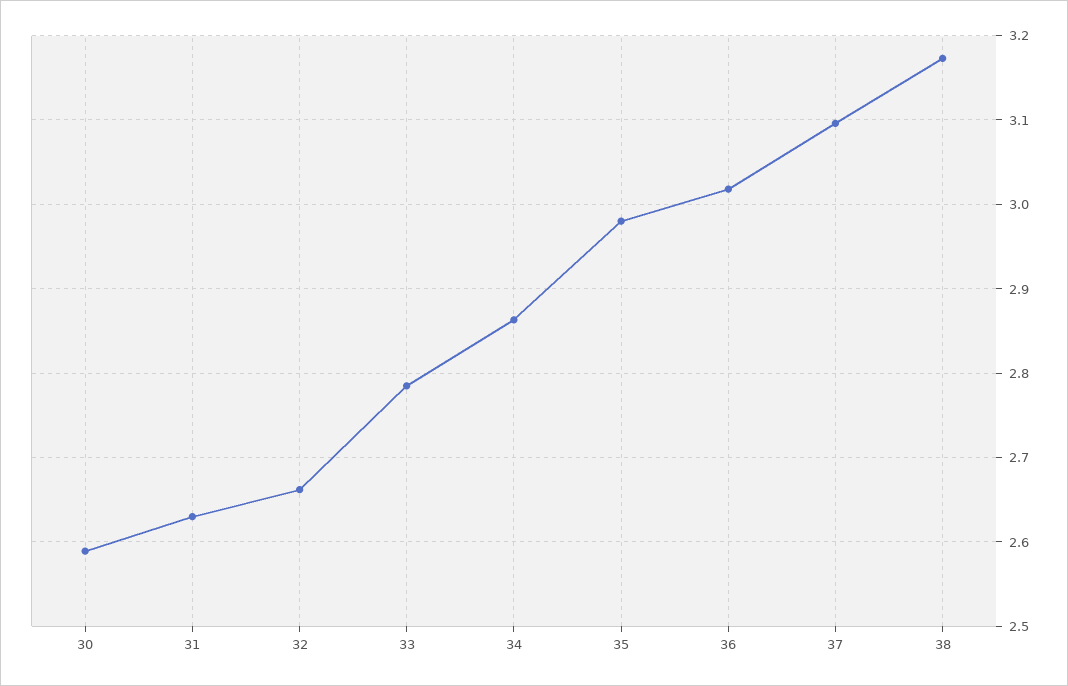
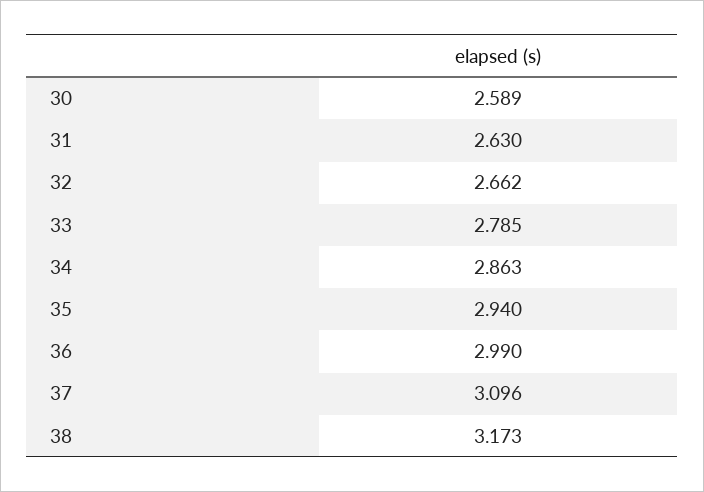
  {
    "30": 2.589,
    "31": 2.63,
    "32": 2.662,
    "33": 2.785,
    "34": 2.863,
-   "35": 2.98,
+   "35": 2.94,
-   "36": 3.02,
+   "36": 2.99,
    "37": 3.096,
    "38": 3.173
  }

